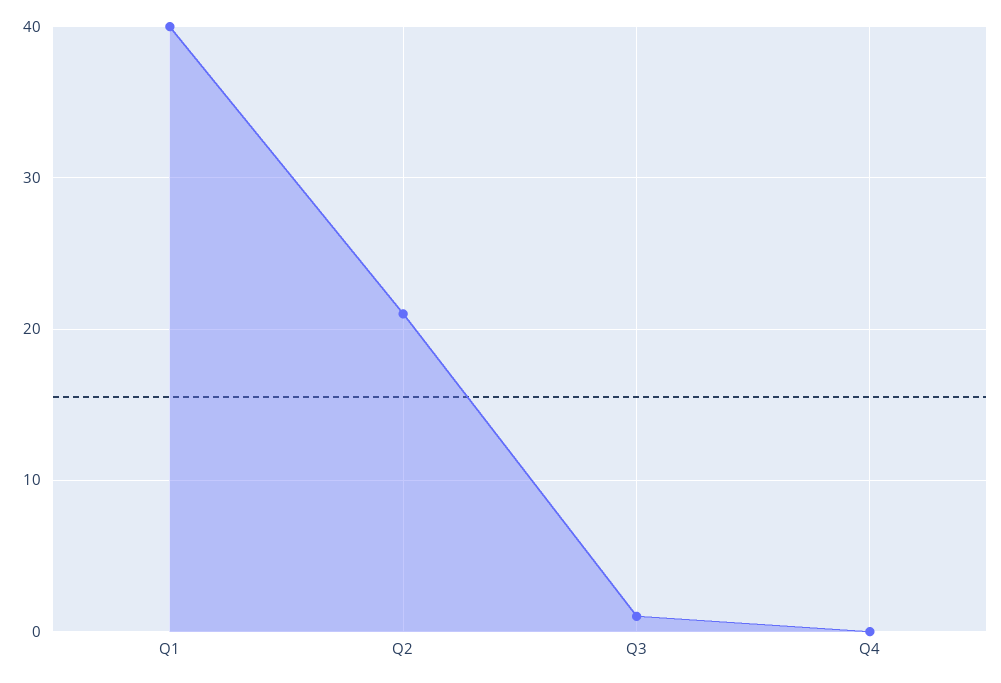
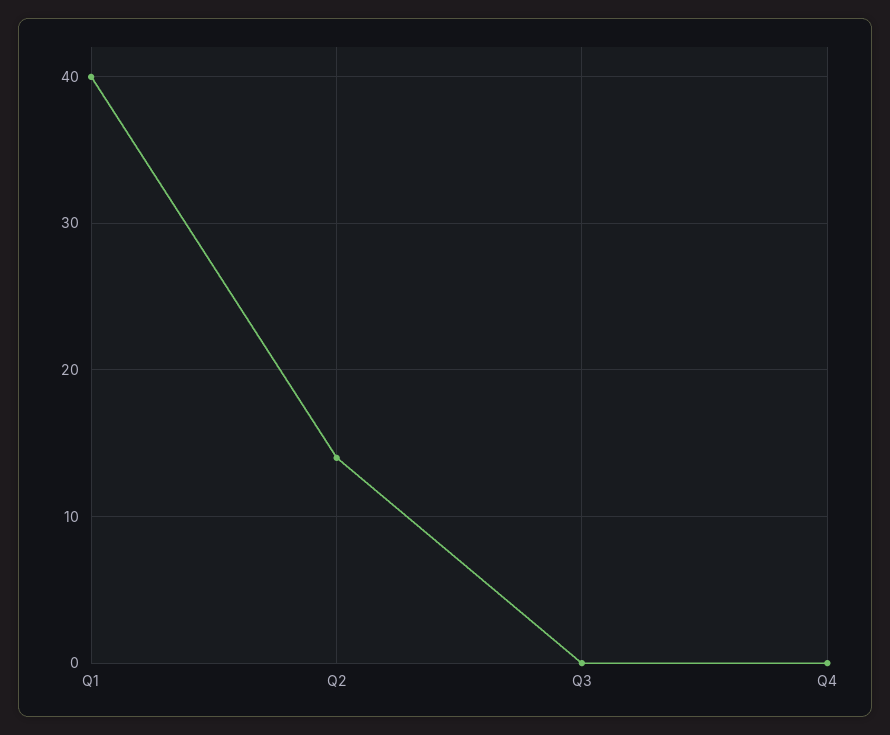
  {
    "Q1": 40,
-   "Q2": 21,
+   "Q2": 14,
-   "Q3": 1,
+   "Q3": 0,
    "Q4": 0
  }

